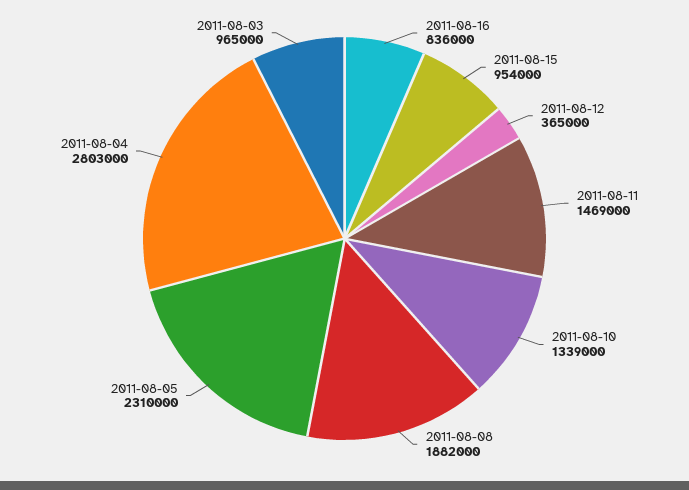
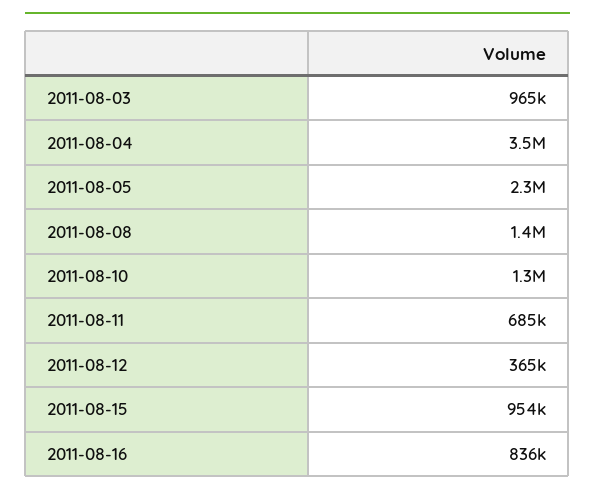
  {
    "2011-08-16": 836000,
    "2011-08-15": 954000,
    "2011-08-12": 365000,
-   "2011-08-11": 1469000,
+   "2011-08-11": 685000,
    "2011-08-10": 1339000,
-   "2011-08-08": 1882000,
+   "2011-08-08": 1400000,
    "2011-08-05": 2310000,
-   "2011-08-04": 2803000,
+   "2011-08-04": 3500000,
    "2011-08-03": 965000
  }

